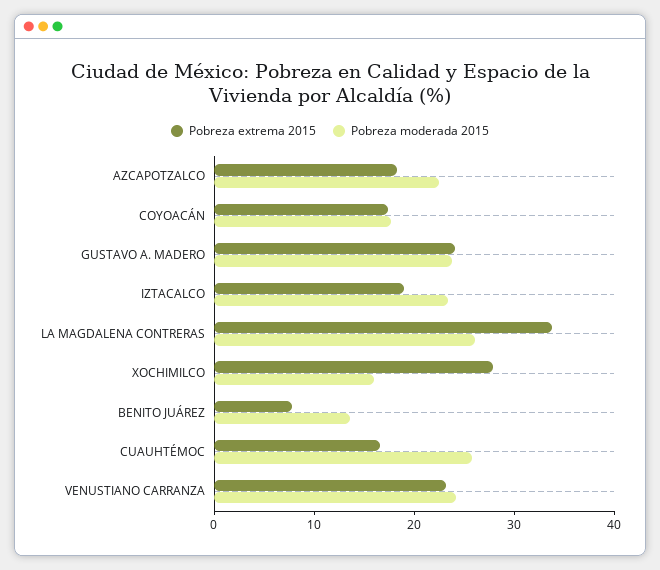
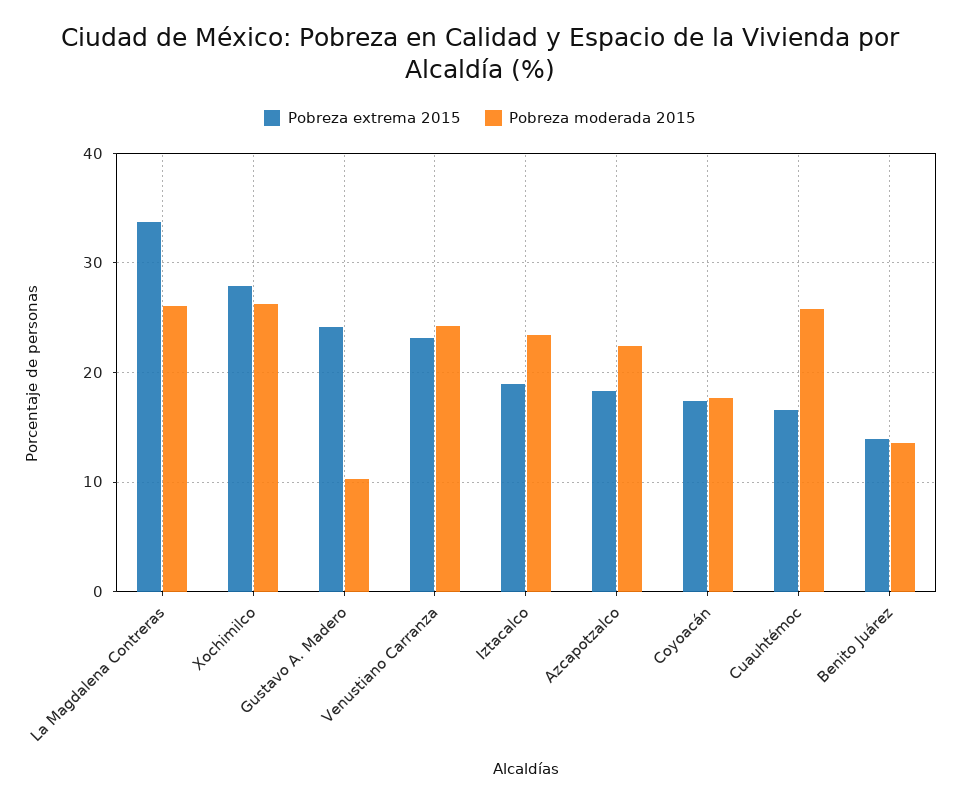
  {
    "Pobreza extrema 2015": {
      "AZCAPOTZALCO": 18,
      "COYOACÁN": 17,
      "GUSTAVO A. MADERO": 24,
      "IZTACALCO": 19,
      "LA MAGDALENA CONTRERAS": 34,
      "XOCHIMILCO": 28,
-     "BENITO JUÁREZ": 8,
+     "BENITO JUÁREZ": 14,
      "CUAUHTÉMOC": 17,
      "VENUSTIANO CARRANZA": 23
    },
    "Pobreza moderada 2015": {
      "AZCAPOTZALCO": 22,
      "COYOACÁN": 18,
-     "GUSTAVO A. MADERO": 24,
+     "GUSTAVO A. MADERO": 10,
      "IZTACALCO": 23,
      "LA MAGDALENA CONTRERAS": 26,
-     "XOCHIMILCO": 16,
+     "XOCHIMILCO": 26,
      "BENITO JUÁREZ": 14,
      "CUAUHTÉMOC": 26,
      "VENUSTIANO CARRANZA": 24
    }
  }

